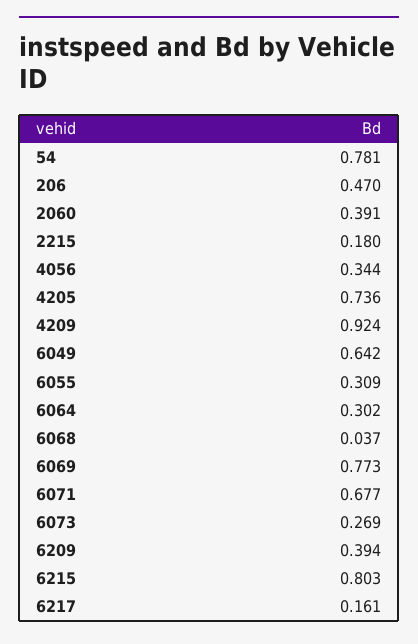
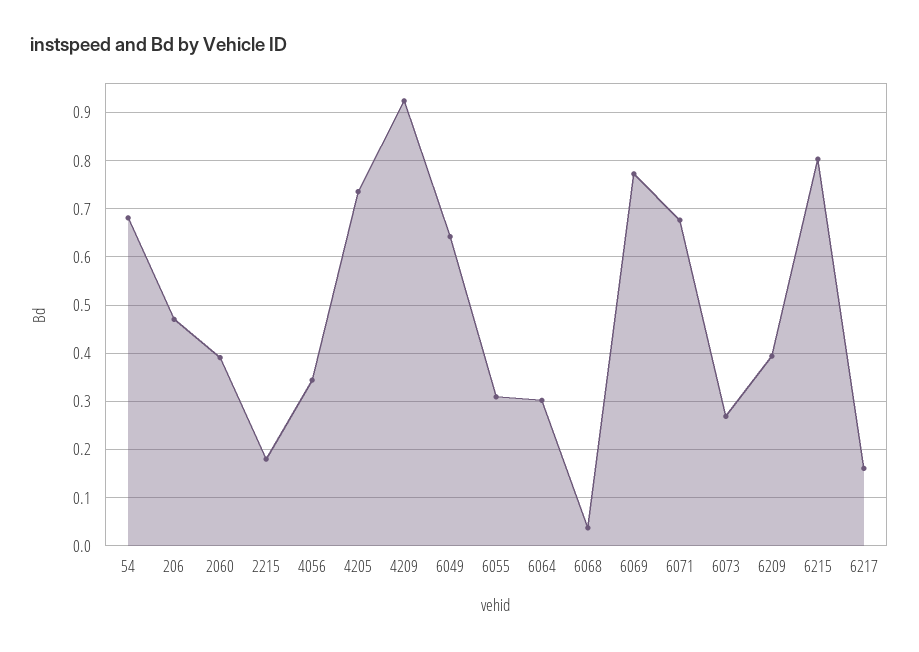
  {
-   "54": 0.781,
+   "54": 0.68,
    "206": 0.47,
    "2060": 0.391,
    "2215": 0.18,
    "4056": 0.344,
    "4205": 0.736,
    "4209": 0.924,
    "6049": 0.642,
    "6055": 0.309,
    "6064": 0.302,
    "6068": 0.037,
    "6069": 0.773,
    "6071": 0.677,
    "6073": 0.269,
    "6209": 0.394,
    "6215": 0.803,
    "6217": 0.161
  }

